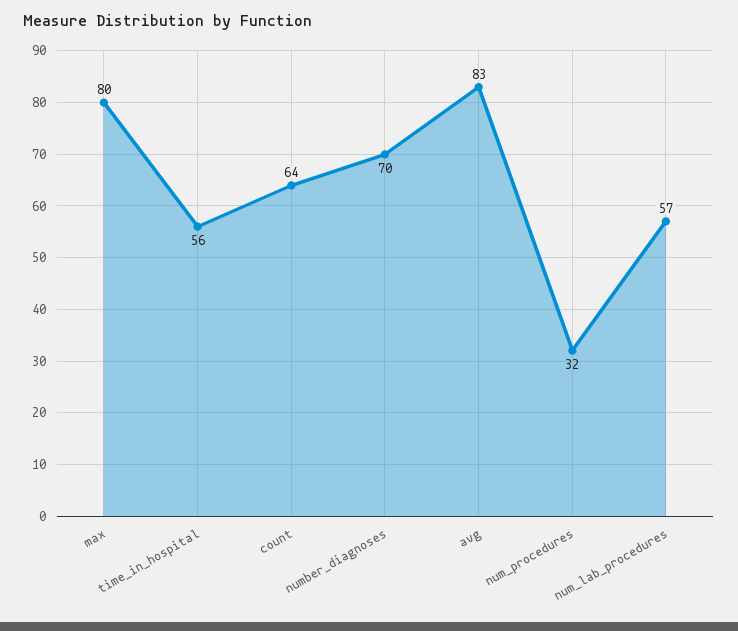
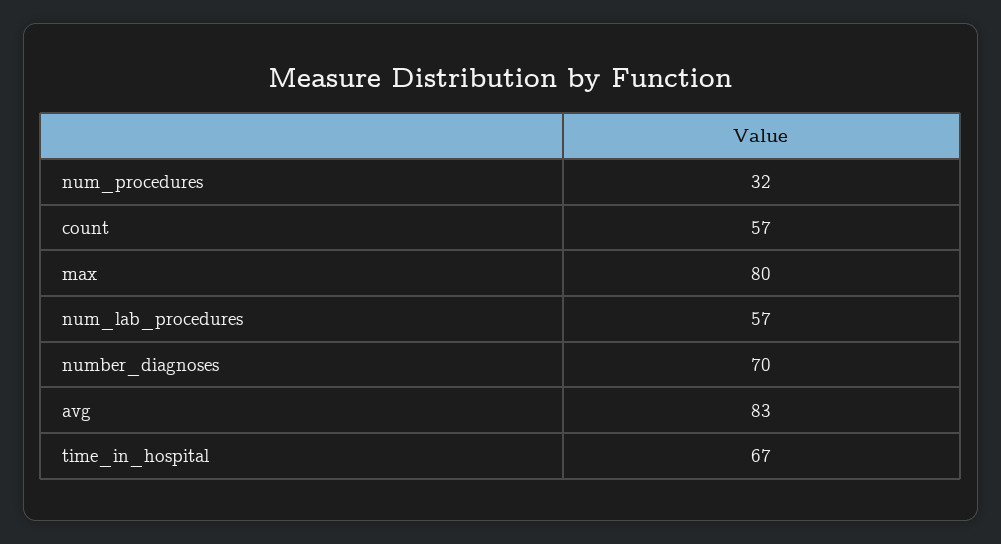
  {
    "max": 80,
-   "time_in_hospital": 56,
+   "time_in_hospital": 67,
-   "count": 64,
+   "count": 57,
    "number_diagnoses": 70,
    "avg": 83,
    "num_procedures": 32,
    "num_lab_procedures": 57
  }

